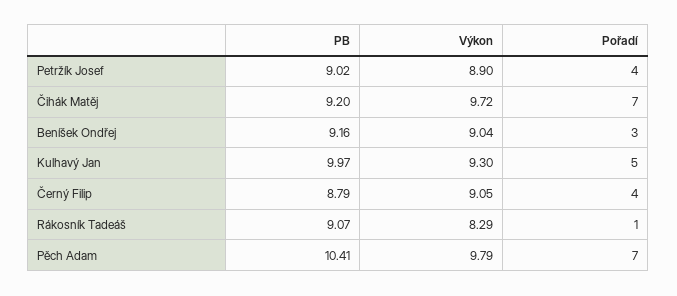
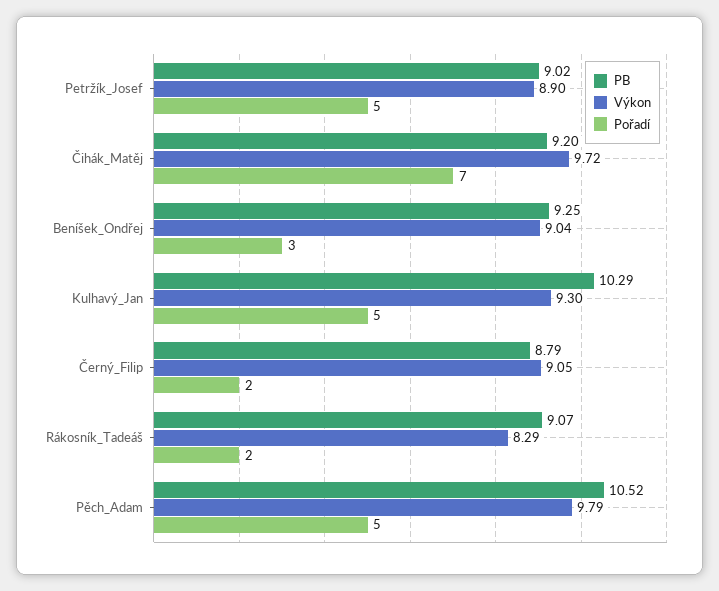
  {
    "PB": {
      "Petržík Josef": 9.02,
      "Čihák Matěj": 9.2,
-     "Beníšek Ondřej": 9.16,
+     "Beníšek Ondřej": 9.25,
-     "Kulhavý Jan": 9.97,
+     "Kulhavý Jan": 10.29,
      "Černý Filip": 8.79,
      "Rákosník Tadeáš": 9.07,
-     "Pěch Adam": 10.41
+     "Pěch Adam": 10.52
    },
    "Výkon": {
      "Petržík Josef": 8.9,
      "Čihák Matěj": 9.72,
      "Beníšek Ondřej": 9.04,
      "Kulhavý Jan": 9.3,
      "Černý Filip": 9.05,
      "Rákosník Tadeáš": 8.29,
      "Pěch Adam": 9.79
    },
    "Pořadí": {
-     "Petržík Josef": 4,
+     "Petržík Josef": 5,
      "Čihák Matěj": 7,
      "Beníšek Ondřej": 3,
      "Kulhavý Jan": 5,
-     "Černý Filip": 4,
+     "Černý Filip": 2,
-     "Rákosník Tadeáš": 1,
+     "Rákosník Tadeáš": 2,
-     "Pěch Adam": 7
+     "Pěch Adam": 5
    }
  }

